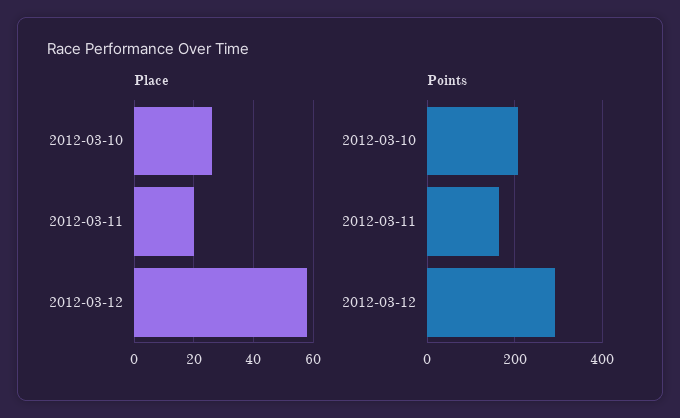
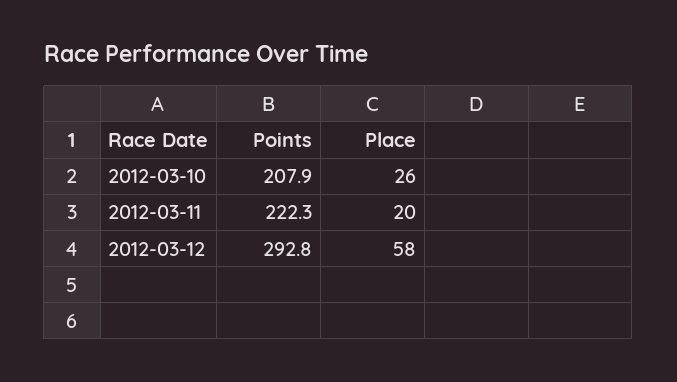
  {
    "Place": {
      "2012-03-10": 26,
      "2012-03-11": 20,
      "2012-03-12": 58
    },
    "Points": {
      "2012-03-10": 207.9,
-     "2012-03-11": 160,
+     "2012-03-11": 222.3,
      "2012-03-12": 292.8
    }
  }

